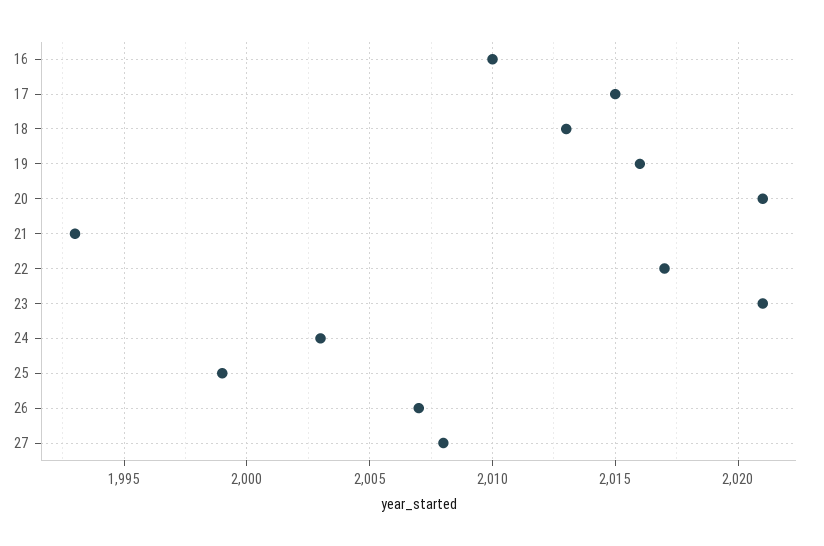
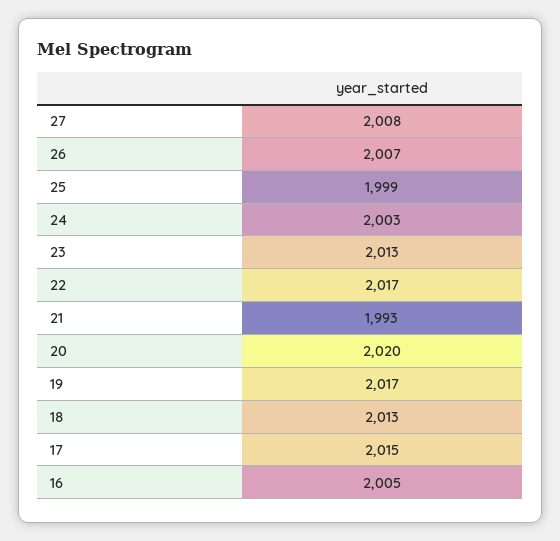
  {
-   "16": 2010,
+   "16": 2005,
    "17": 2015,
    "18": 2013,
-   "19": 2016,
+   "19": 2017,
-   "20": 2021,
+   "20": 2020,
    "21": 1993,
    "22": 2017,
-   "23": 2021,
+   "23": 2013,
    "24": 2003,
    "25": 1999,
    "26": 2007,
    "27": 2008
  }

